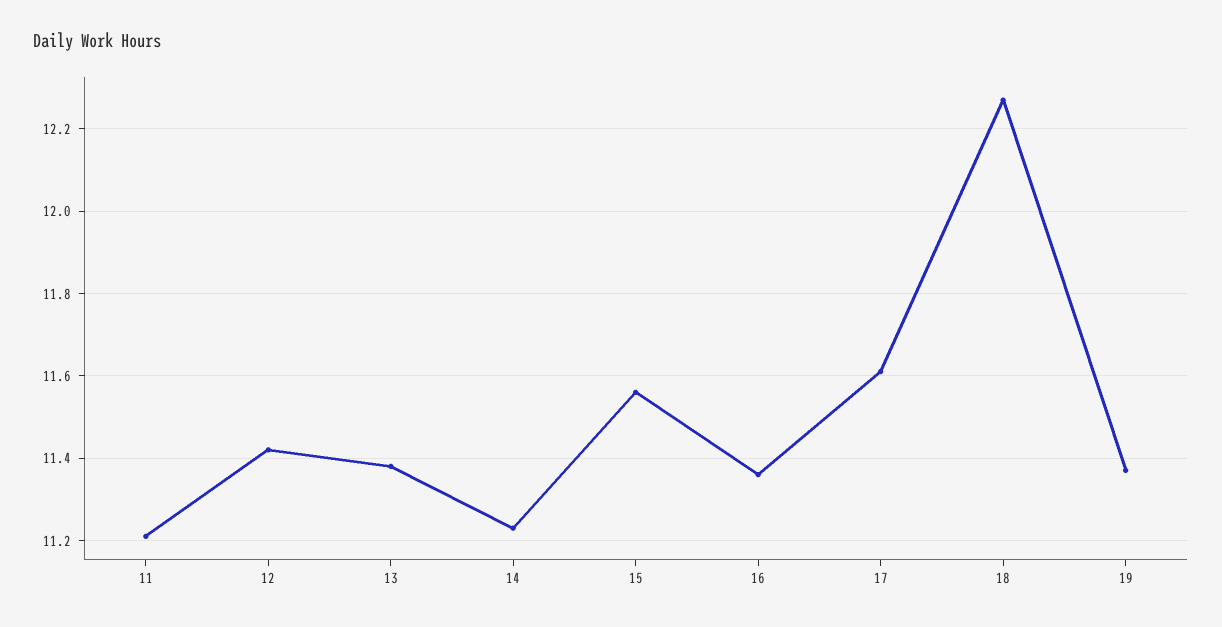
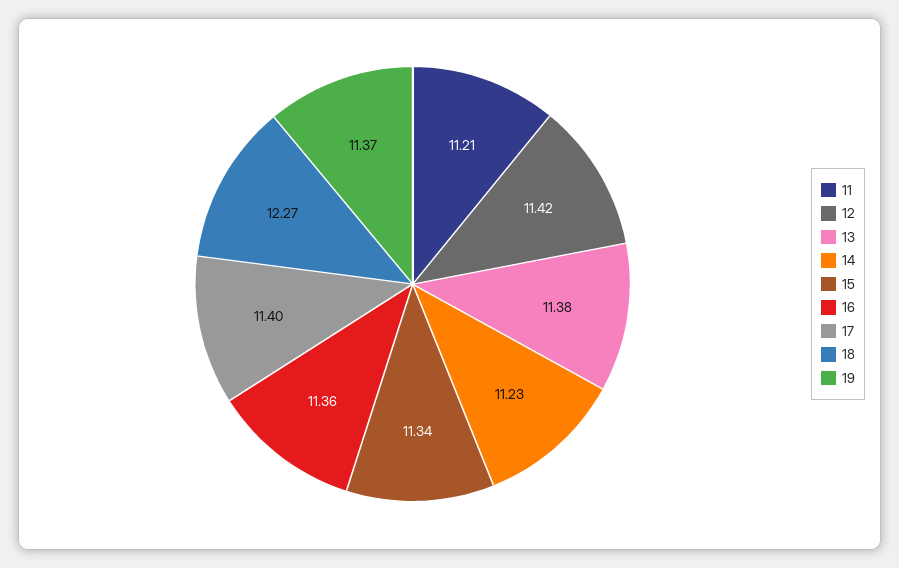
  {
    "11": 11.21,
    "12": 11.42,
    "13": 11.38,
    "14": 11.23,
-   "15": 11.55,
+   "15": 11.34,
    "16": 11.36,
-   "17": 11.6,
+   "17": 11.4,
    "18": 12.27,
    "19": 11.37
  }

